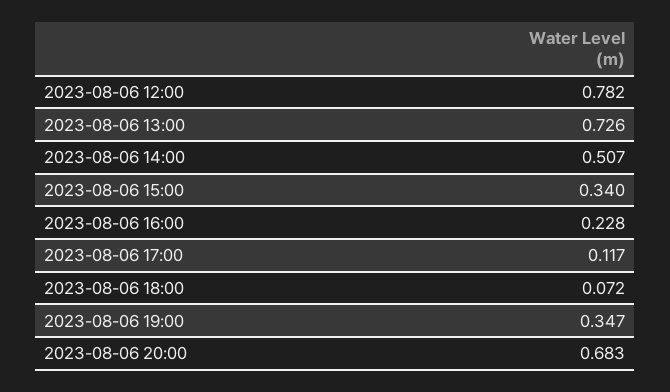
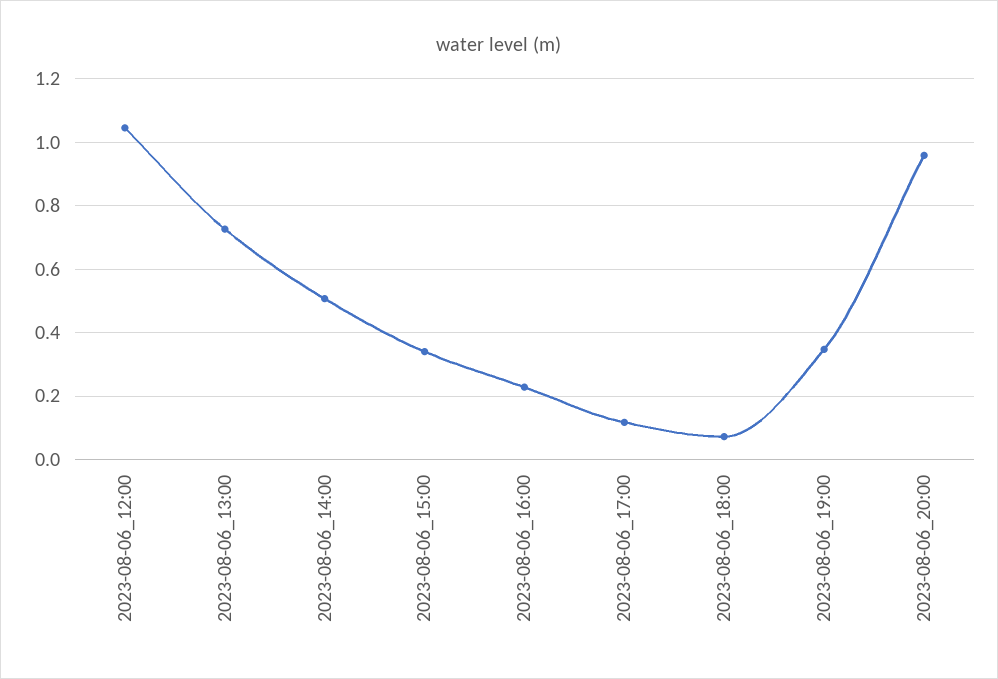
  {
-   "2023-08-06 12:00": 0.782,
+   "2023-08-06 12:00": 1.04,
    "2023-08-06 13:00": 0.726,
    "2023-08-06 14:00": 0.507,
    "2023-08-06 15:00": 0.34,
    "2023-08-06 16:00": 0.228,
    "2023-08-06 17:00": 0.117,
    "2023-08-06 18:00": 0.072,
    "2023-08-06 19:00": 0.347,
-   "2023-08-06 20:00": 0.683
+   "2023-08-06 20:00": 0.96
  }

